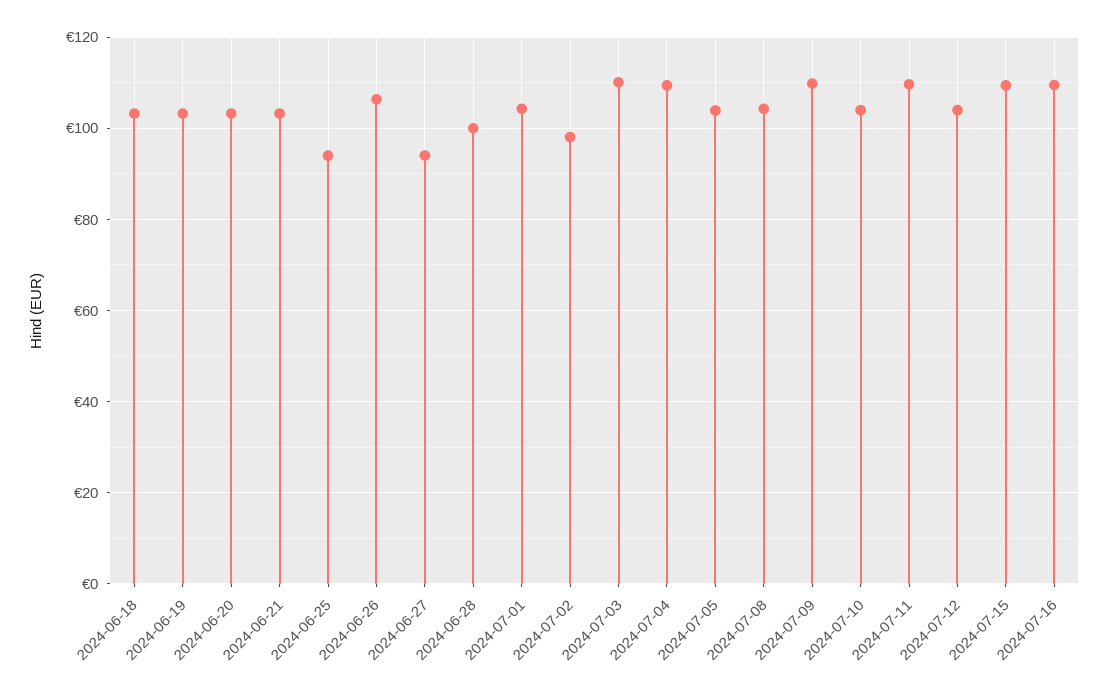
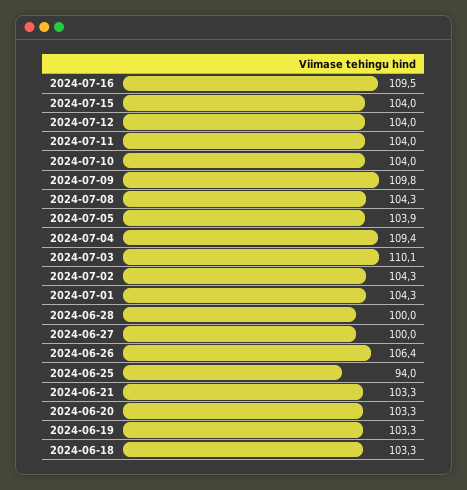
  {
    "2024-06-18": 103.3,
    "2024-06-19": 103.3,
    "2024-06-20": 103.3,
    "2024-06-21": 103.3,
    "2024-06-25": 94,
    "2024-06-26": 106.4,
-   "2024-06-27": 94,
+   "2024-06-27": 100,
    "2024-06-28": 100,
    "2024-07-01": 104.3,
-   "2024-07-02": 98,
+   "2024-07-02": 104.3,
    "2024-07-03": 110.1,
    "2024-07-04": 109.4,
    "2024-07-05": 103.9,
    "2024-07-08": 104.3,
    "2024-07-09": 109.8,
    "2024-07-10": 104,
-   "2024-07-11": 110,
+   "2024-07-11": 104,
    "2024-07-12": 104,
-   "2024-07-15": 110,
+   "2024-07-15": 104,
    "2024-07-16": 109.5
  }

